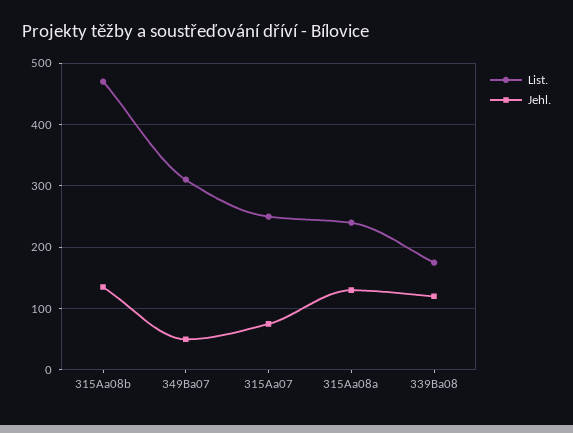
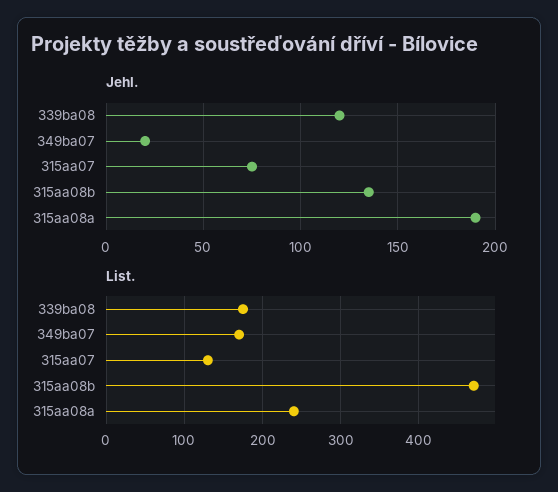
  {
    "List.": {
      "315Aa08b": 470,
-     "349Ba07": 310,
+     "349Ba07": 170,
-     "315Aa07": 250,
+     "315Aa07": 130,
      "315Aa08a": 240,
      "339Ba08": 180
    },
    "Jehl.": {
      "315Aa08b": 135,
-     "349Ba07": 50,
+     "349Ba07": 20,
      "315Aa07": 75,
-     "315Aa08a": 130,
+     "315Aa08a": 190,
      "339Ba08": 120
    }
  }

